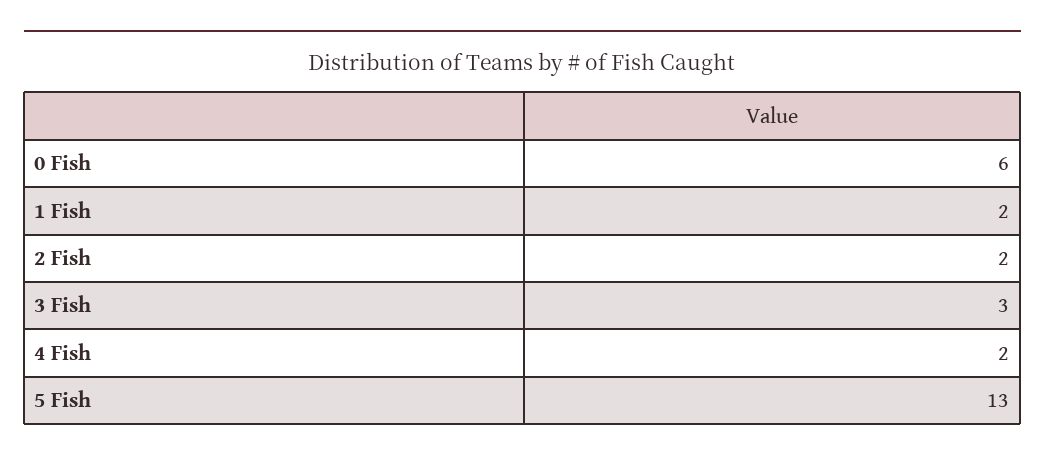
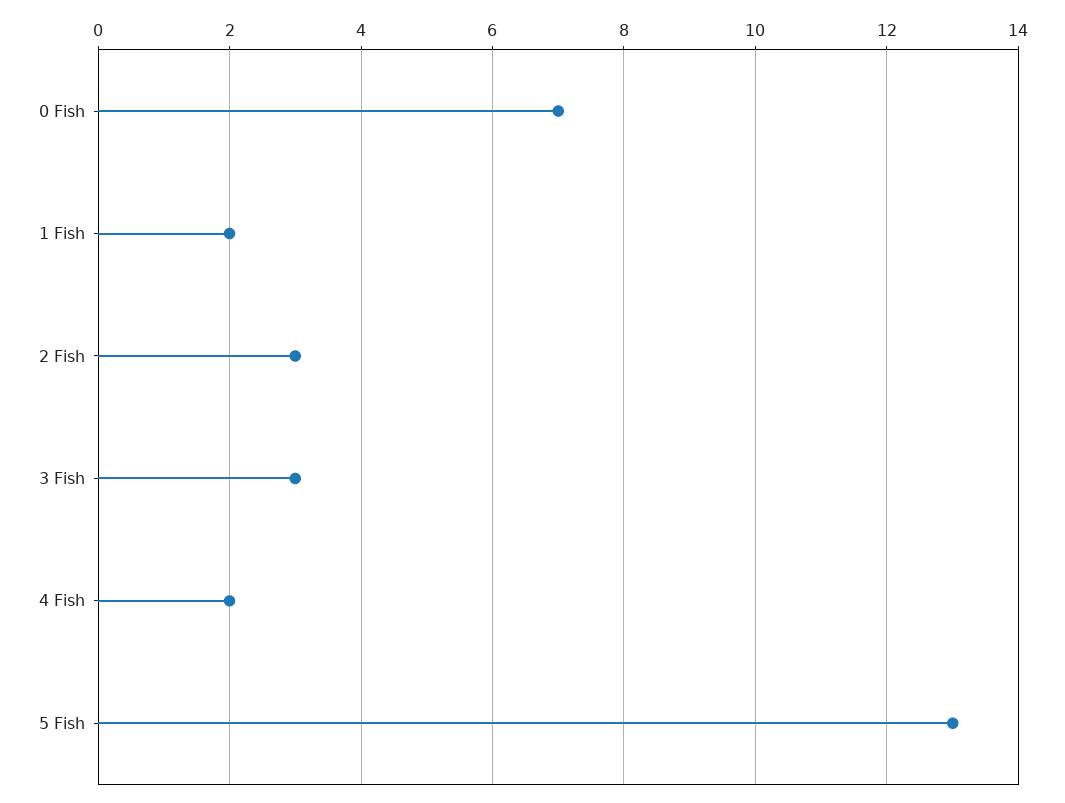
  {
-   "0 Fish": 6,
+   "0 Fish": 7,
    "1 Fish": 2,
-   "2 Fish": 2,
+   "2 Fish": 3,
    "3 Fish": 3,
    "4 Fish": 2,
    "5 Fish": 13
  }

